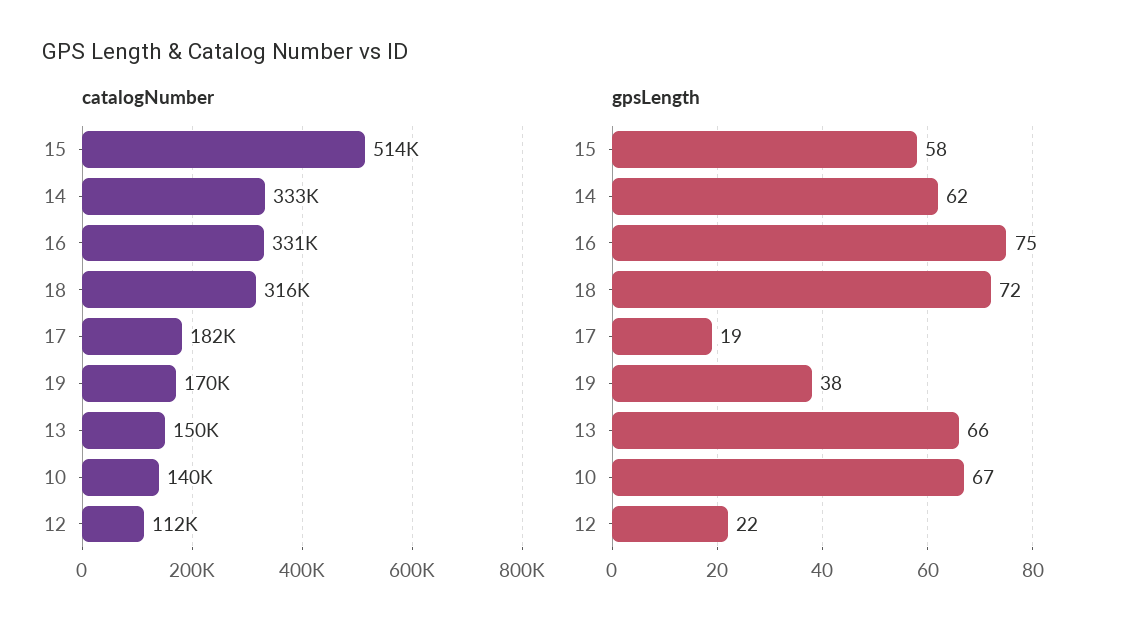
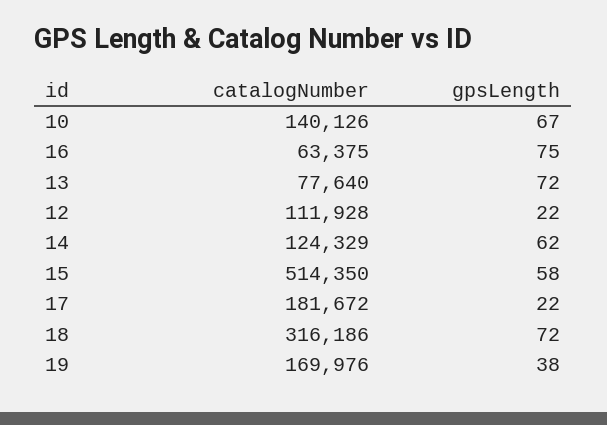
  {
    "catalogNumber": {
      "15": 514350,
-     "14": 333000,
+     "14": 124329,
-     "16": 331000,
+     "16": 63375,
      "18": 316186,
      "17": 181672,
      "19": 169976,
-     "13": 150000,
+     "13": 77640,
      "10": 140126,
      "12": 111928
    },
    "gpsLength": {
      "15": 58,
      "14": 62,
      "16": 75,
      "18": 72,
-     "17": 19,
+     "17": 22,
      "19": 38,
-     "13": 66,
+     "13": 72,
      "10": 67,
      "12": 22
    }
  }

